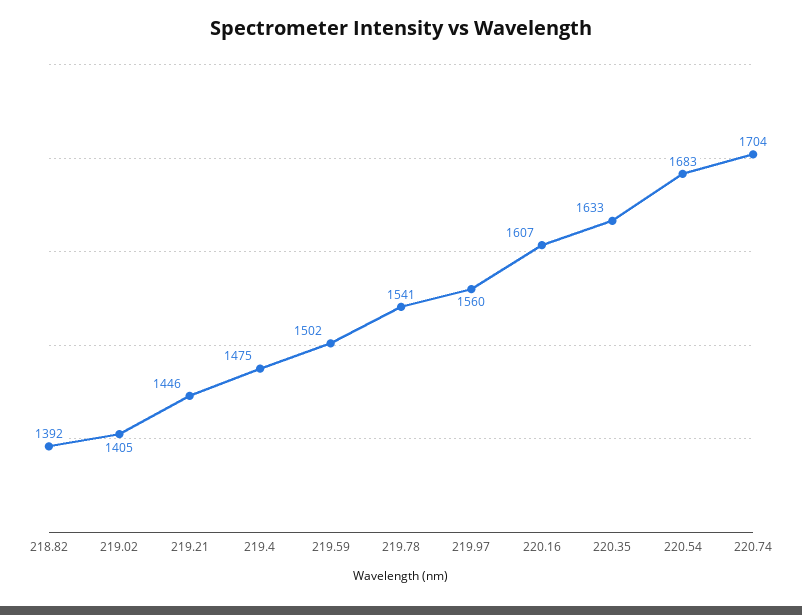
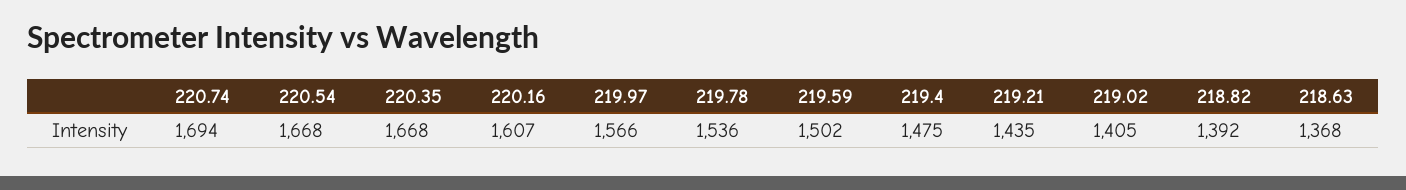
  {
    "218.82": 1392,
    "219.02": 1405,
-   "219.21": 1446,
+   "219.21": 1435,
    "219.4": 1475,
    "219.59": 1502,
-   "219.78": 1541,
+   "219.78": 1536,
-   "219.97": 1560,
+   "219.97": 1566,
    "220.16": 1607,
-   "220.35": 1633,
+   "220.35": 1668,
-   "220.54": 1683,
+   "220.54": 1668,
-   "220.74": 1704
+   "220.74": 1694,
+   "218.63": 1368
  }

